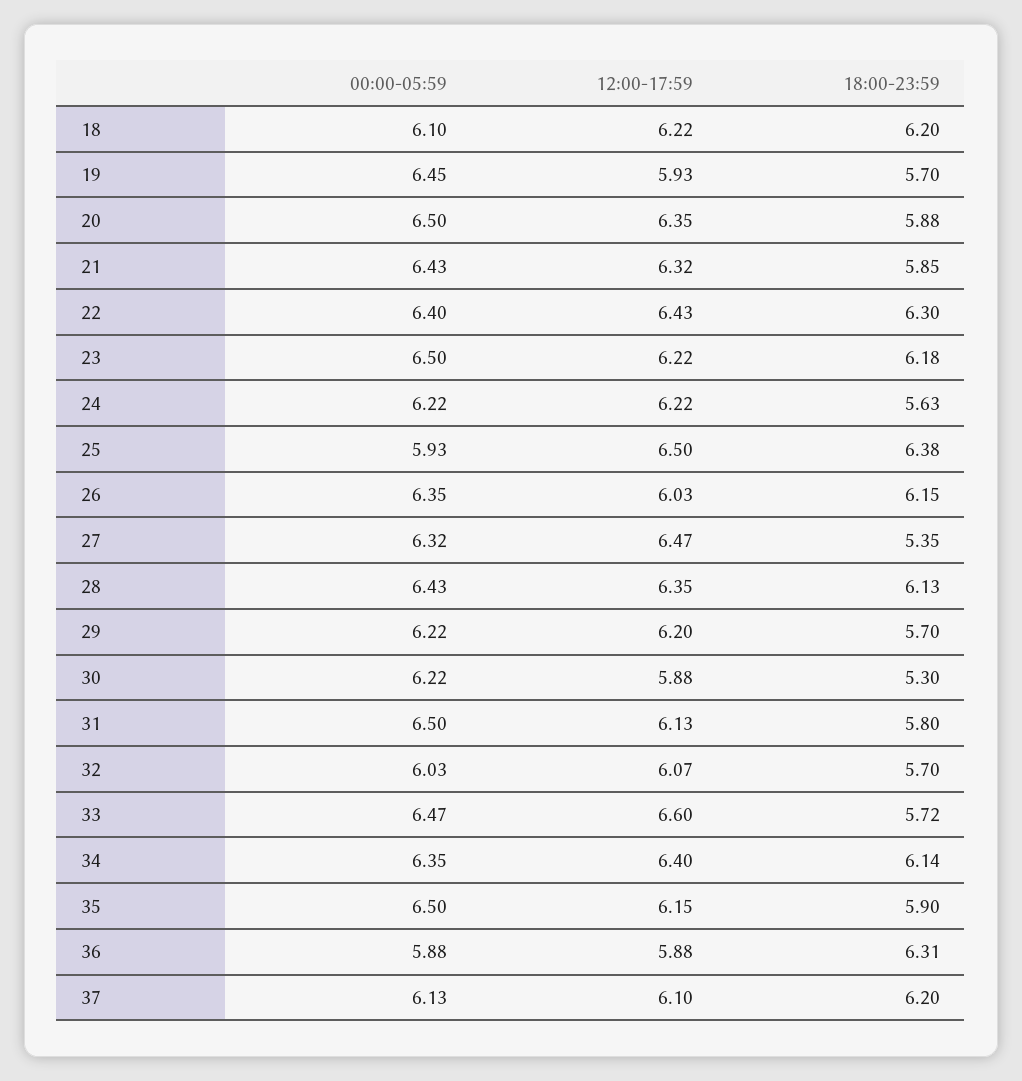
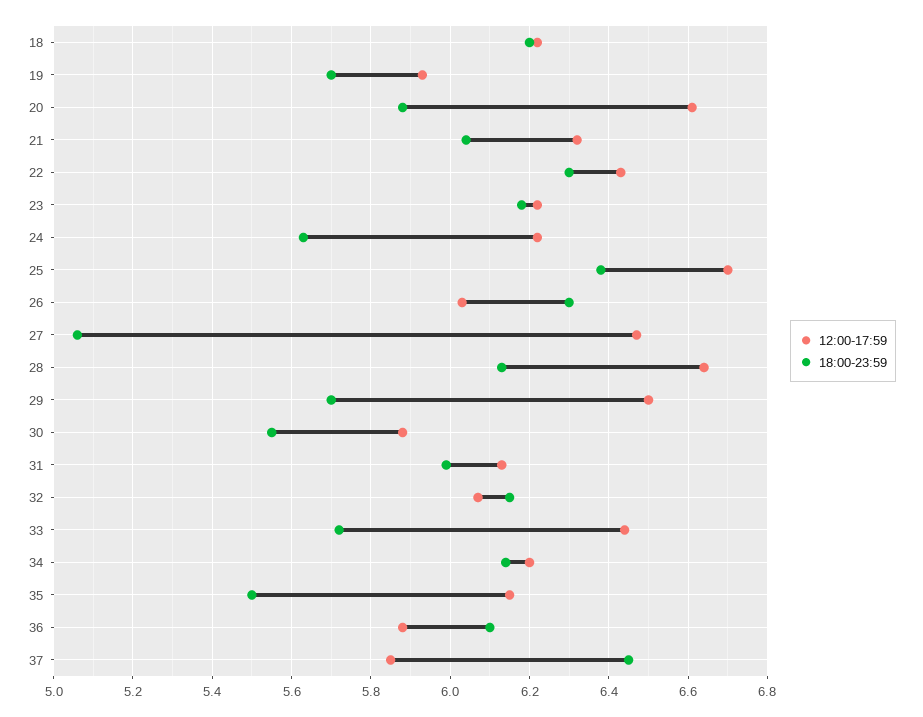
  {
-   "00:00-05:59": {
-     "18": 6.1,
-     "19": 6.45,
-     "20": 6.5,
-     "21": 6.43,
-     "22": 6.4,
-     "23": 6.5,
-     "24": 6.22,
-     "25": 5.93,
-     "26": 6.35,
-     "27": 6.32,
-     "28": 6.43,
-     "29": 6.22,
-     "30": 6.22,
-     "31": 6.5,
-     "32": 6.03,
-     "33": 6.47,
-     "34": 6.35,
-     "35": 6.5,
-     "36": 5.88,
-     "37": 6.13
-   },
    "12:00-17:59": {
      "18": 6.22,
      "19": 5.93,
-     "20": 6.35,
+     "20": 6.6,
      "21": 6.32,
      "22": 6.43,
      "23": 6.22,
      "24": 6.22,
-     "25": 6.5,
+     "25": 6.7,
      "26": 6.03,
      "27": 6.47,
-     "28": 6.35,
+     "28": 6.65,
-     "29": 6.2,
+     "29": 6.5,
      "30": 5.88,
      "31": 6.13,
      "32": 6.07,
-     "33": 6.6,
+     "33": 6.45,
-     "34": 6.4,
+     "34": 6.2,
      "35": 6.15,
      "36": 5.88,
-     "37": 6.1
+     "37": 5.85
    },
    "18:00-23:59": {
      "18": 6.2,
      "19": 5.7,
      "20": 5.88,
-     "21": 5.85,
+     "21": 6.05,
      "22": 6.3,
      "23": 6.18,
      "24": 5.63,
      "25": 6.38,
-     "26": 6.15,
+     "26": 6.3,
-     "27": 5.35,
+     "27": 5.05,
      "28": 6.13,
      "29": 5.7,
-     "30": 5.3,
+     "30": 5.55,
-     "31": 5.8,
+     "31": 6,
-     "32": 5.7,
+     "32": 6.15,
      "33": 5.72,
      "34": 6.14,
-     "35": 5.9,
+     "35": 5.5,
-     "36": 6.31,
+     "36": 6.1,
-     "37": 6.2
+     "37": 6.45
    }
  }

